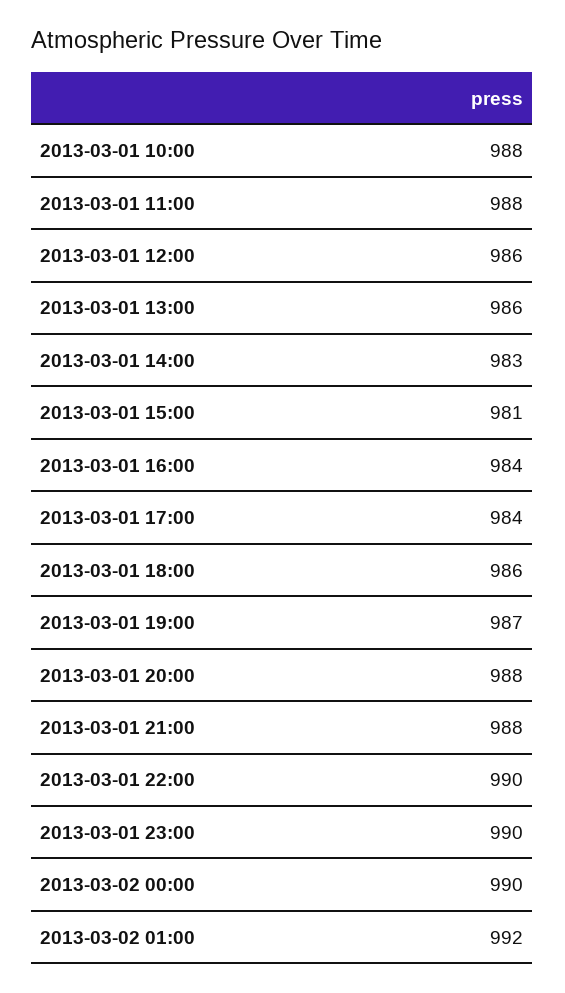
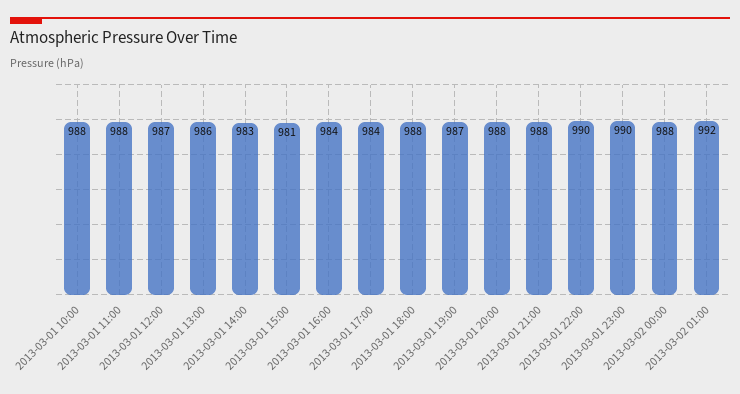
  {
    "2013-03-01 10:00": 988,
    "2013-03-01 11:00": 988,
-   "2013-03-01 12:00": 986,
+   "2013-03-01 12:00": 987,
    "2013-03-01 13:00": 986,
    "2013-03-01 14:00": 983,
    "2013-03-01 15:00": 981,
    "2013-03-01 16:00": 984,
    "2013-03-01 17:00": 984,
-   "2013-03-01 18:00": 986,
+   "2013-03-01 18:00": 988,
    "2013-03-01 19:00": 987,
    "2013-03-01 20:00": 988,
    "2013-03-01 21:00": 988,
    "2013-03-01 22:00": 990,
    "2013-03-01 23:00": 990,
-   "2013-03-02 00:00": 990,
+   "2013-03-02 00:00": 988,
    "2013-03-02 01:00": 992
  }

